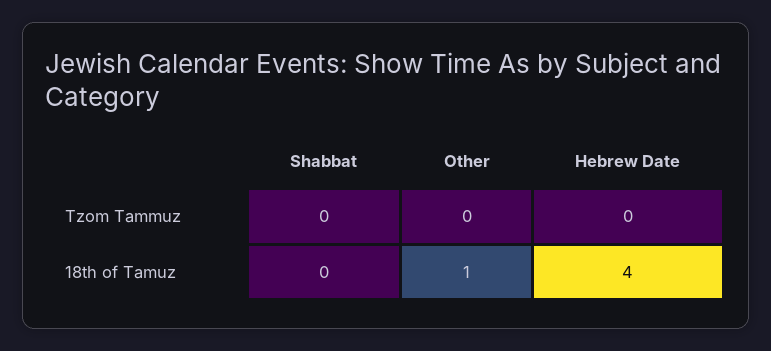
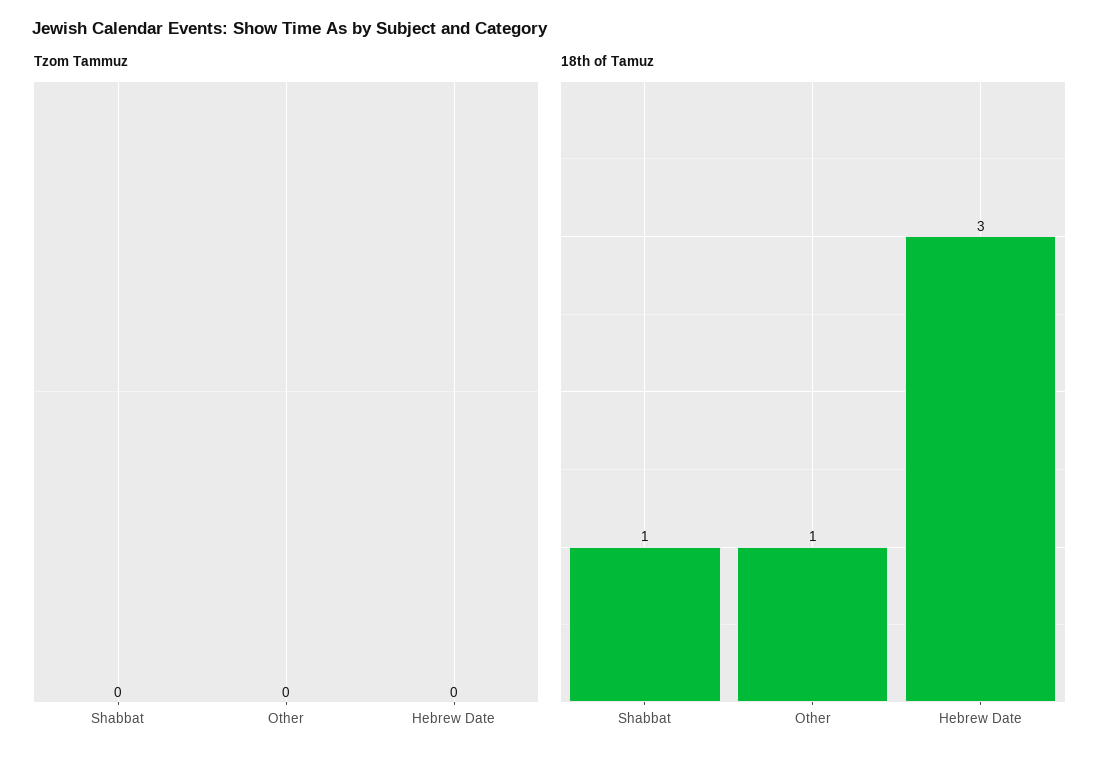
  {
    "Tzom Tammuz": {
      "Shabbat": 0,
      "Other": 0,
      "Hebrew Date": 0
    },
    "18th of Tamuz": {
-     "Shabbat": 0,
+     "Shabbat": 1,
      "Other": 1,
-     "Hebrew Date": 4
+     "Hebrew Date": 3
    }
  }

